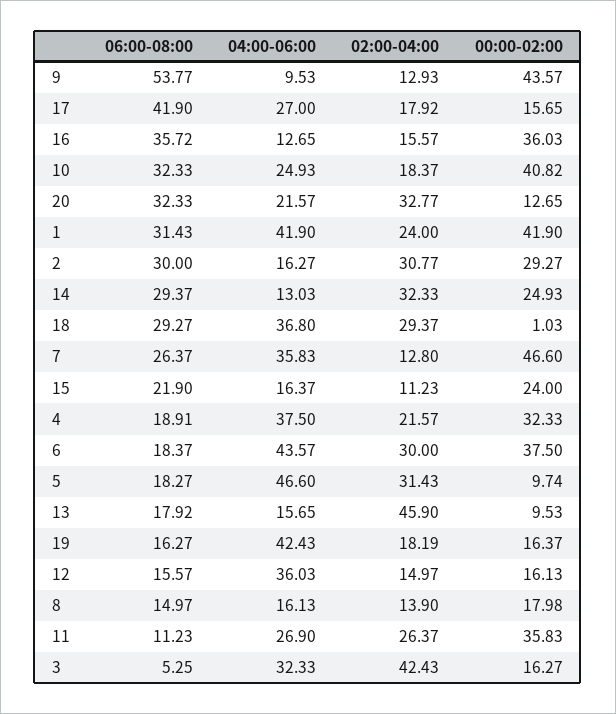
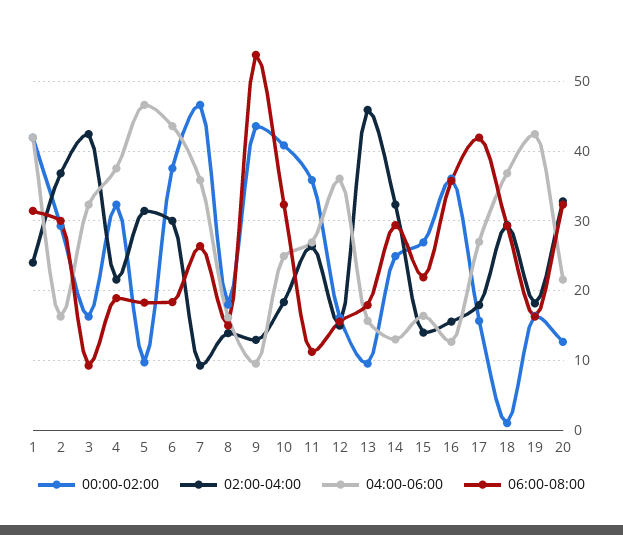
  {
    "06:00-08:00": {
      "9": 53.77,
      "17": 41.9,
      "16": 35.72,
      "10": 32.33,
      "20": 32.33,
      "1": 31.43,
      "2": 30,
      "14": 29.37,
      "18": 29.27,
      "7": 26.37,
      "15": 21.9,
      "4": 18.91,
      "6": 18.37,
      "5": 18.27,
      "13": 17.92,
      "19": 16.27,
      "12": 15.57,
      "8": 14.97,
      "11": 11.23,
-     "3": 5.25
+     "3": 9
    },
    "04:00-06:00": {
      "9": 9.53,
      "17": 27,
      "16": 12.65,
      "10": 24.93,
      "20": 21.57,
      "1": 41.9,
      "2": 16.27,
      "14": 13.03,
      "18": 36.8,
      "7": 35.83,
      "15": 16.37,
      "4": 37.5,
      "6": 43.57,
      "5": 46.6,
      "13": 15.65,
      "19": 42.43,
      "12": 36.03,
      "8": 16.13,
      "11": 26.9,
      "3": 32.33
    },
    "02:00-04:00": {
      "9": 12.93,
      "17": 17.92,
      "16": 15.57,
      "10": 18.37,
      "20": 32.77,
      "1": 24,
-     "2": 30.77,
+     "2": 37,
      "14": 32.33,
      "18": 29.37,
-     "7": 12.8,
+     "7": 9,
-     "15": 11.23,
+     "15": 14,
      "4": 21.57,
      "6": 30,
      "5": 31.43,
      "13": 45.9,
      "19": 18.19,
      "12": 14.97,
      "8": 13.9,
      "11": 26.37,
      "3": 42.43
    },
    "00:00-02:00": {
      "9": 43.57,
      "17": 15.65,
      "16": 36.03,
      "10": 40.82,
      "20": 12.65,
      "1": 41.9,
      "2": 29.27,
      "14": 24.93,
      "18": 1.03,
      "7": 46.6,
-     "15": 24,
+     "15": 27,
      "4": 32.33,
      "6": 37.5,
      "5": 9.74,
      "13": 9.53,
      "19": 16.37,
      "12": 16.13,
      "8": 17.98,
      "11": 35.83,
      "3": 16.27
    }
  }

